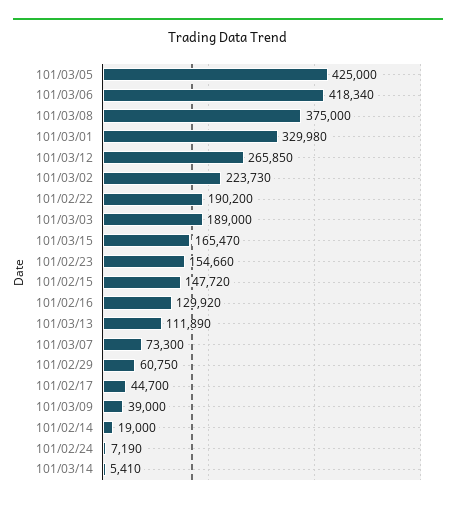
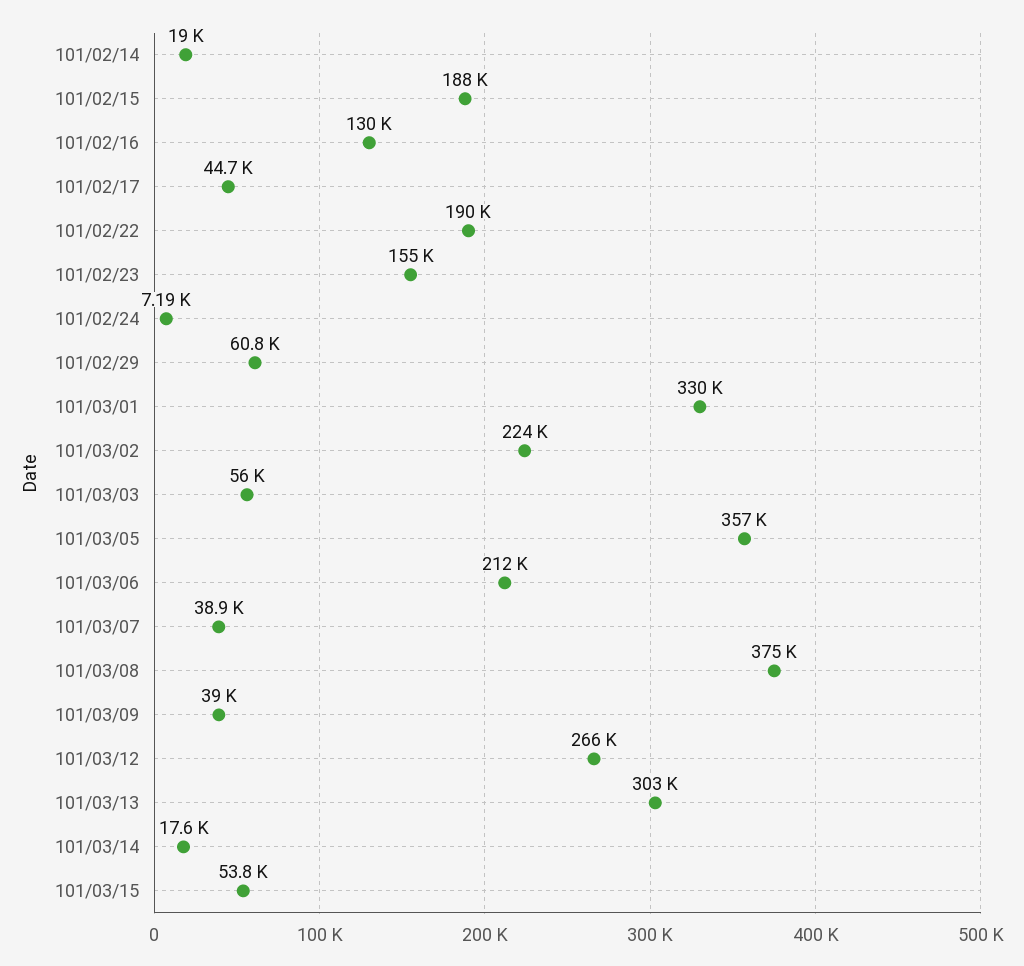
  {
-   "101/03/05": 425000,
+   "101/03/05": 357000,
-   "101/03/06": 418340,
+   "101/03/06": 212000,
    "101/03/08": 375000,
    "101/03/01": 329980,
    "101/03/12": 265850,
    "101/03/02": 223730,
    "101/02/22": 190200,
-   "101/03/03": 189000,
+   "101/03/03": 56000,
-   "101/03/15": 165470,
+   "101/03/15": 53800,
    "101/02/23": 154660,
-   "101/02/15": 147720,
+   "101/02/15": 188000,
    "101/02/16": 129920,
-   "101/03/13": 111890,
+   "101/03/13": 303000,
-   "101/03/07": 73300,
+   "101/03/07": 38900,
    "101/02/29": 60750,
    "101/02/17": 44700,
    "101/03/09": 39000,
    "101/02/14": 19000,
    "101/02/24": 7190,
-   "101/03/14": 5410
+   "101/03/14": 17600
  }

